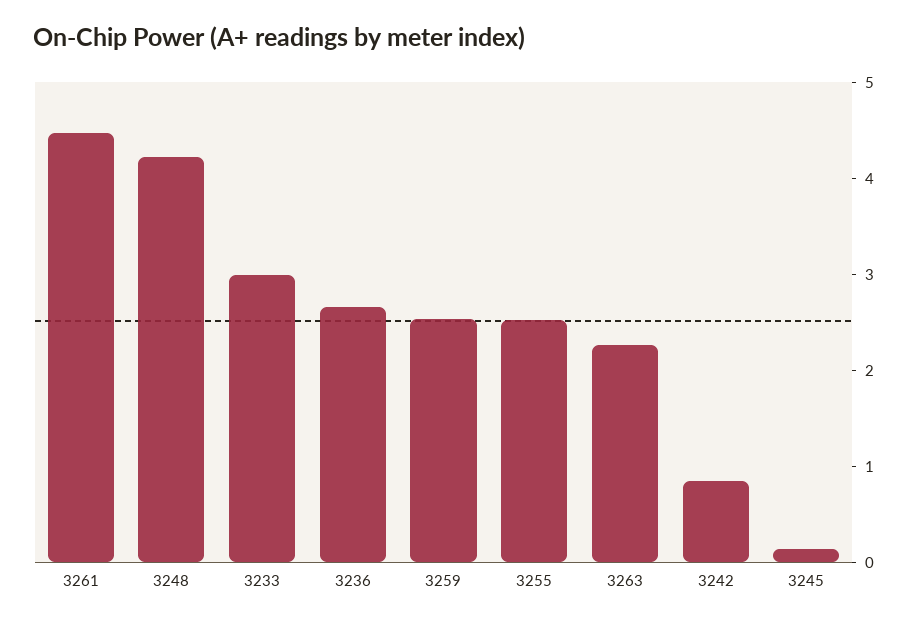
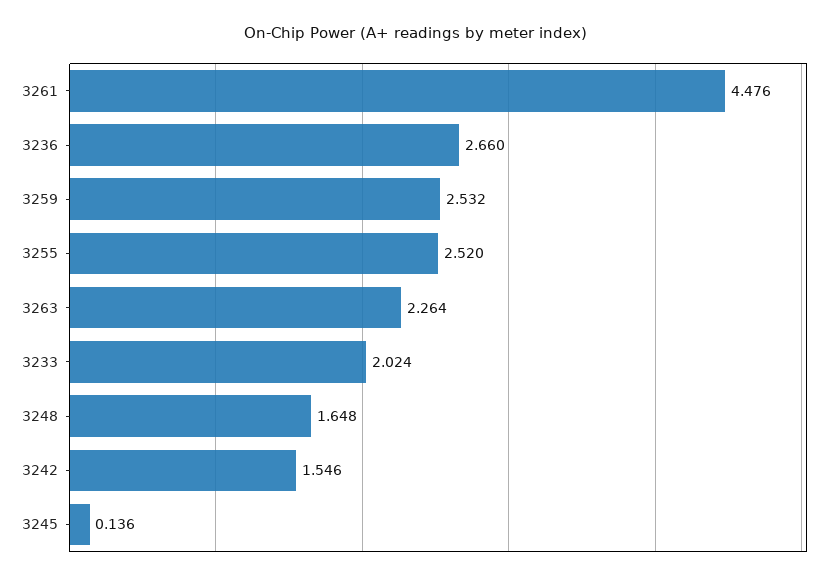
  {
    "3261": 4.476,
-   "3248": 4.2,
+   "3248": 1.648,
-   "3233": 3,
+   "3233": 2.024,
    "3236": 2.66,
    "3259": 2.532,
    "3255": 2.52,
    "3263": 2.264,
-   "3242": 0.8,
+   "3242": 1.546,
    "3245": 0.136
  }

